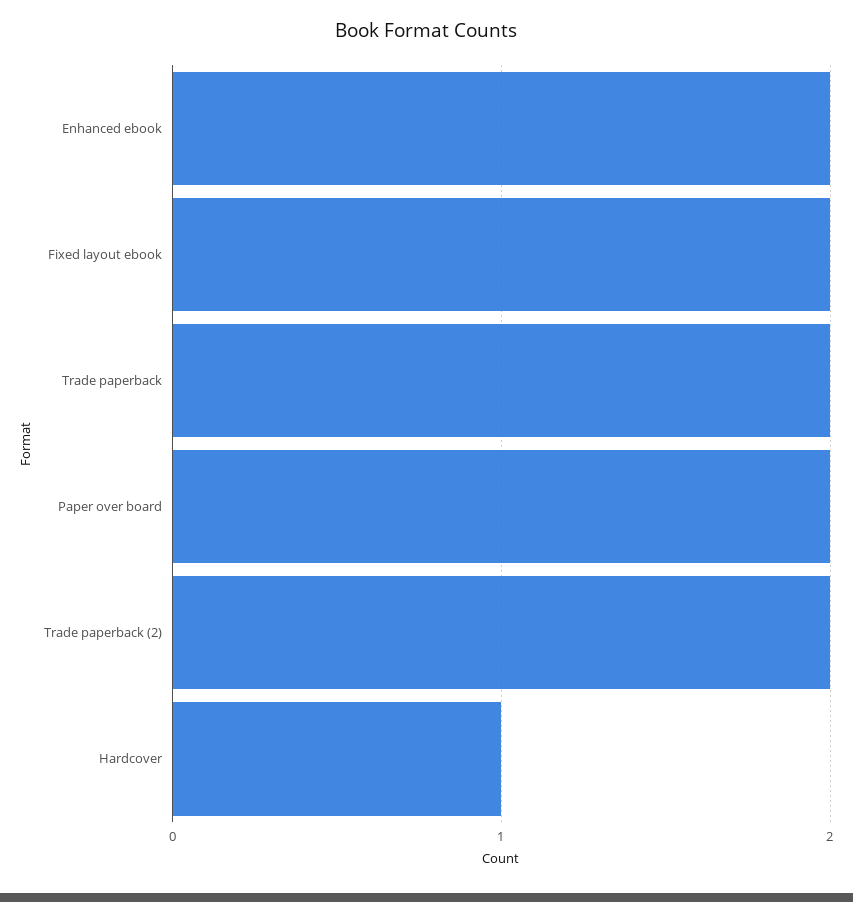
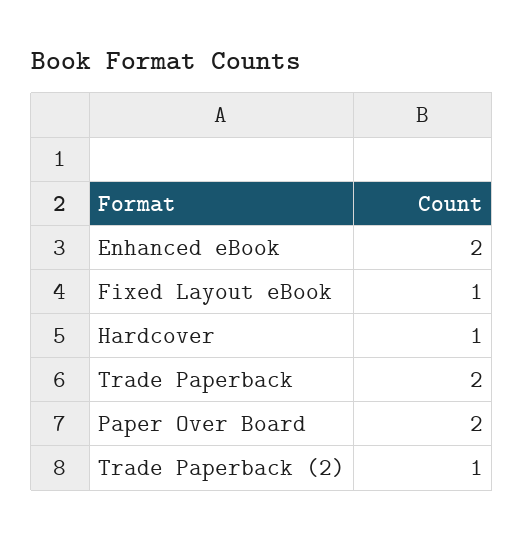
  {
    "Enhanced ebook": 2,
-   "Fixed layout ebook": 2,
+   "Fixed layout ebook": 1,
    "Trade paperback": 2,
    "Paper over board": 2,
-   "Trade paperback (2)": 2,
+   "Trade paperback (2)": 1,
    "Hardcover": 1
  }

